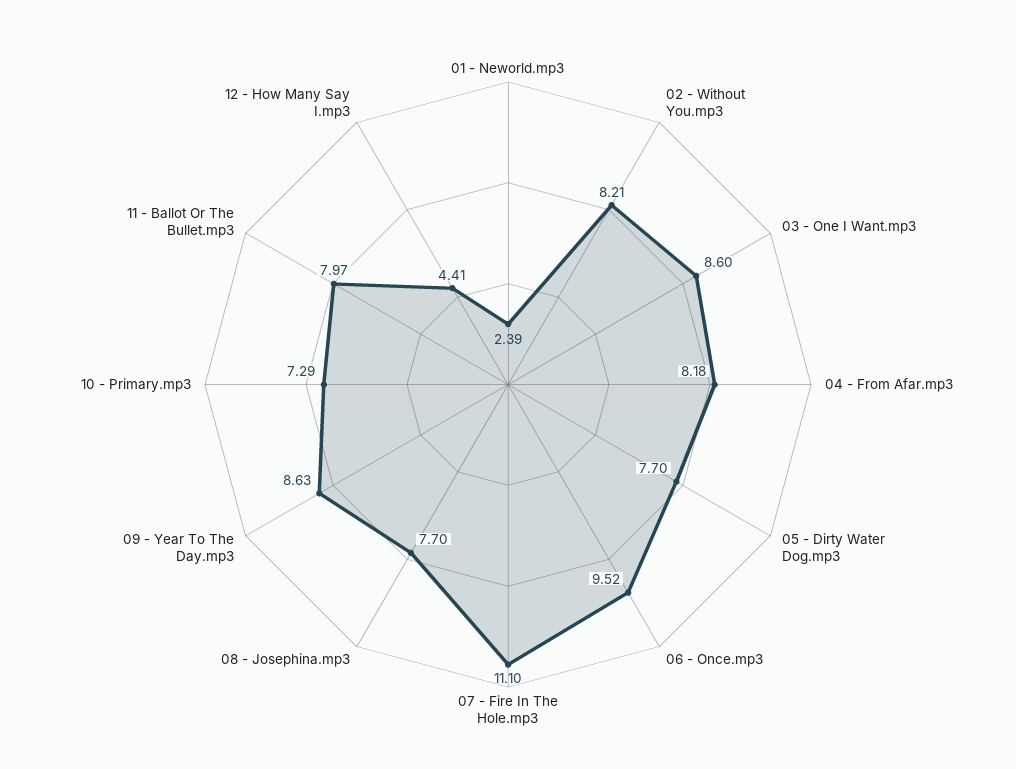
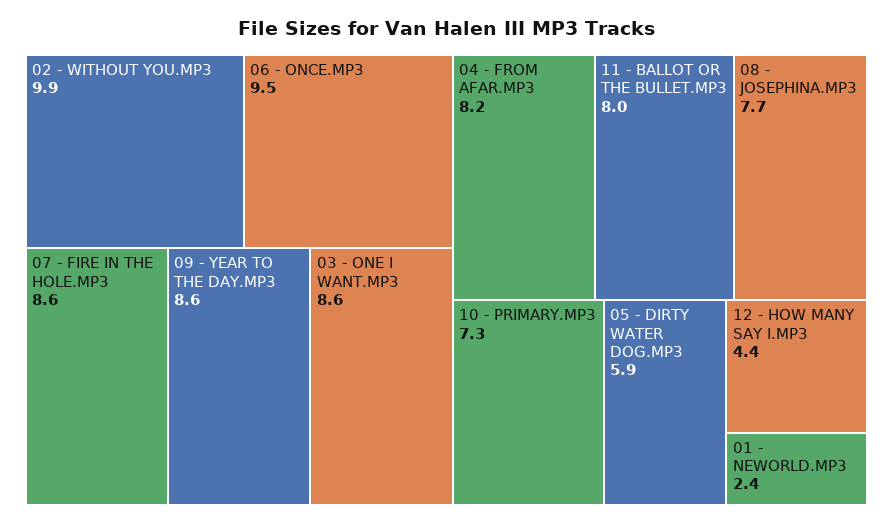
  {
    "01 - Neworld.mp3": 2.39,
-   "02 - Without You.mp3": 8.21,
+   "02 - Without You.mp3": 9.9,
    "03 - One I Want.mp3": 8.6,
    "04 - From Afar.mp3": 8.18,
-   "05 - Dirty Water Dog.mp3": 7.7,
+   "05 - Dirty Water Dog.mp3": 5.9,
    "06 - Once.mp3": 9.52,
-   "07 - Fire In The Hole.mp3": 11.1,
+   "07 - Fire In The Hole.mp3": 8.6,
    "08 - Josephina.mp3": 7.7,
    "09 - Year To The Day.mp3": 8.63,
    "10 - Primary.mp3": 7.29,
    "11 - Ballot Or The Bullet.mp3": 7.97,
    "12 - How Many Say I.mp3": 4.41
  }

